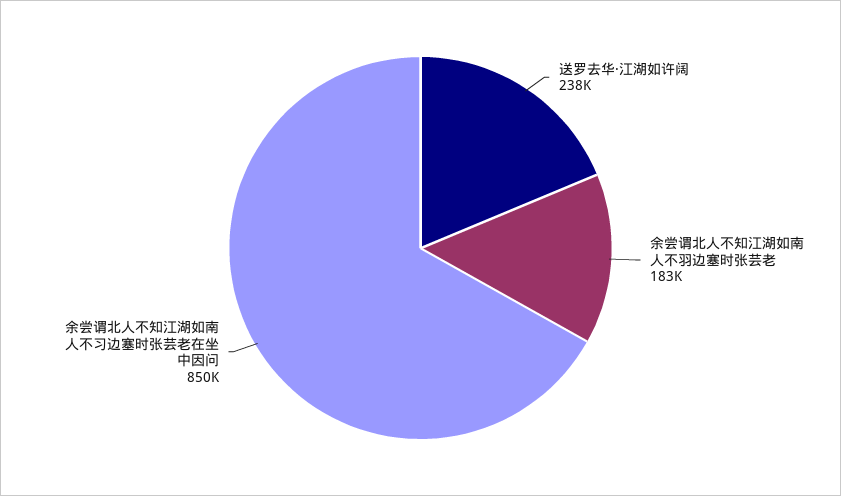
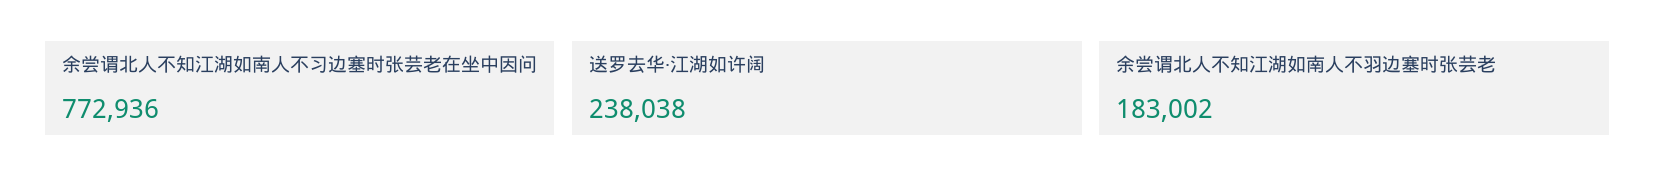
  {
    "送罗去华·江湖如许阔": 238038,
    "余尝谓北人不知江湖如南人不羽边塞时张芸老": 183002,
-   "余尝谓北人不知江湖如南人不习边塞时张芸老在坐中因问": 850000
+   "余尝谓北人不知江湖如南人不习边塞时张芸老在坐中因问": 772936
  }

